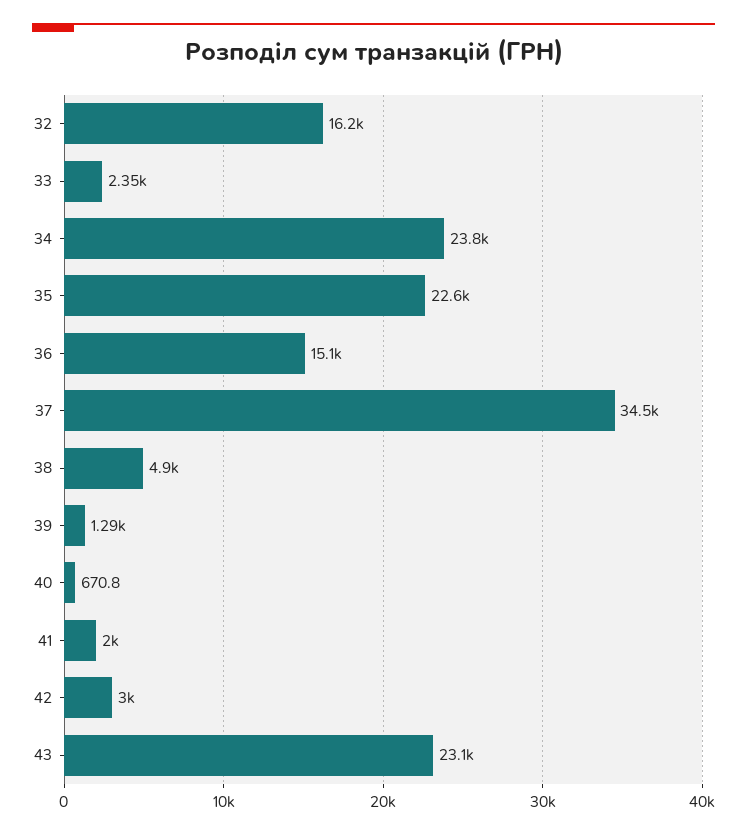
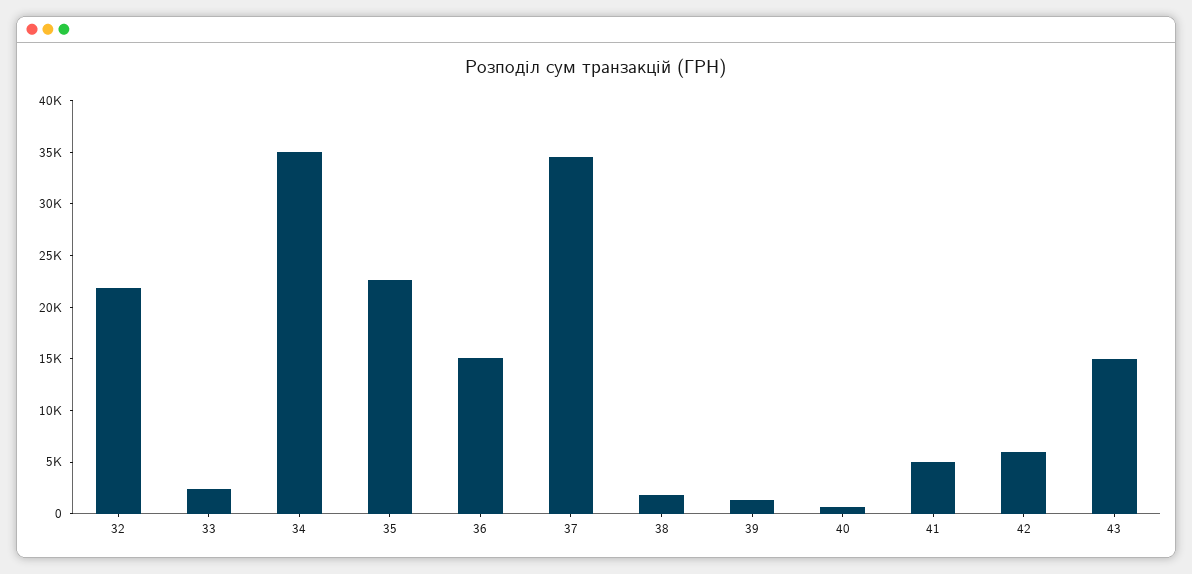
  {
-   "32": 16200,
+   "32": 22000,
    "33": 2350,
-   "34": 23800,
+   "34": 35000,
    "35": 22600,
    "36": 15100,
    "37": 34500,
-   "38": 4900,
+   "38": 2000,
    "39": 1290,
    "40": 670.8,
-   "41": 2000,
+   "41": 5000,
-   "42": 3000,
+   "42": 6000,
-   "43": 23100
+   "43": 15000
  }

